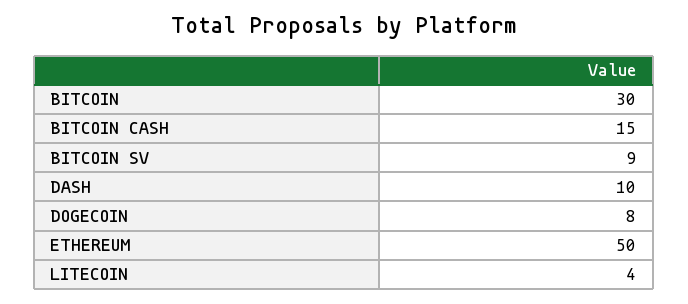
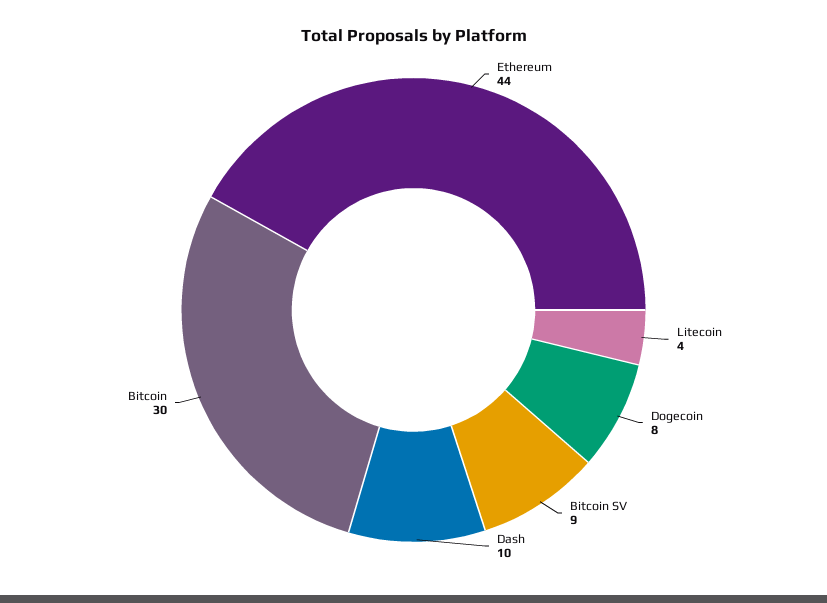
  {
    "BITCOIN": 30,
-   "BITCOIN CASH": 15,
    "BITCOIN SV": 9,
    "DASH": 10,
    "DOGECOIN": 8,
-   "ETHEREUM": 50,
+   "ETHEREUM": 44,
    "LITECOIN": 4
  }

